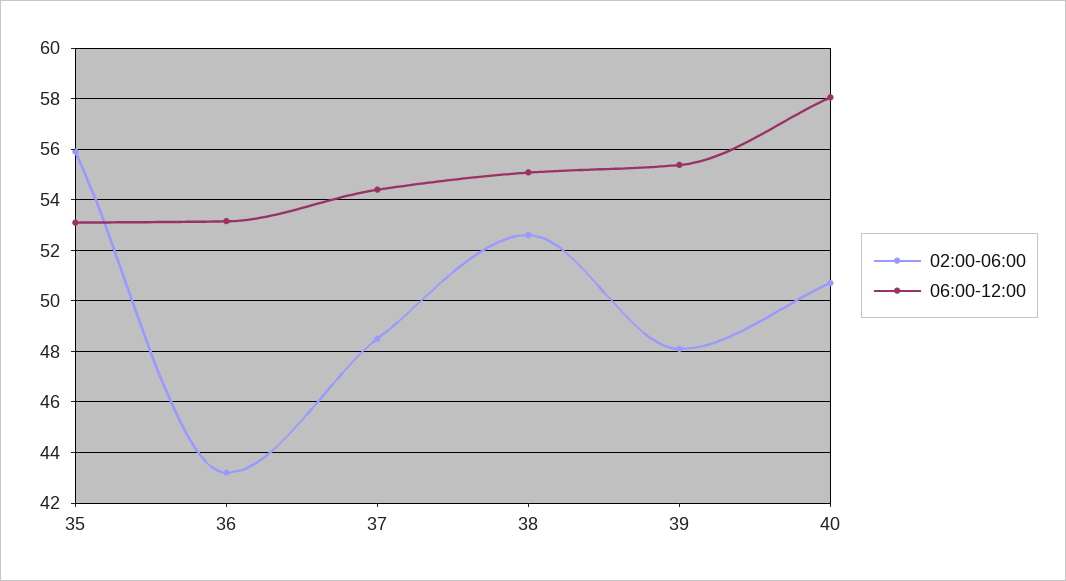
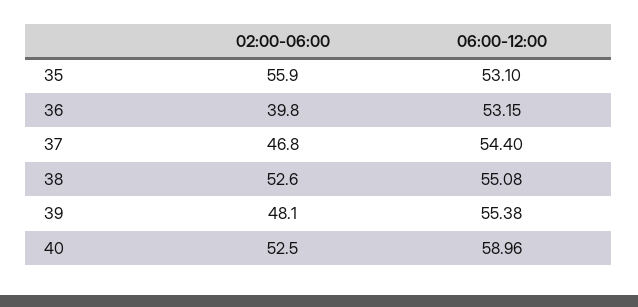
  {
    "02:00-06:00": {
      "35": 55.9,
-     "36": 43.25,
+     "36": 39.8,
-     "37": 48.5,
+     "37": 46.8,
      "38": 52.6,
      "39": 48.1,
-     "40": 50.75
+     "40": 52.5
    },
    "06:00-12:00": {
      "35": 53.1,
      "36": 53.15,
      "37": 54.4,
      "38": 55.08,
      "39": 55.38,
-     "40": 58
+     "40": 58.96
    }
  }

